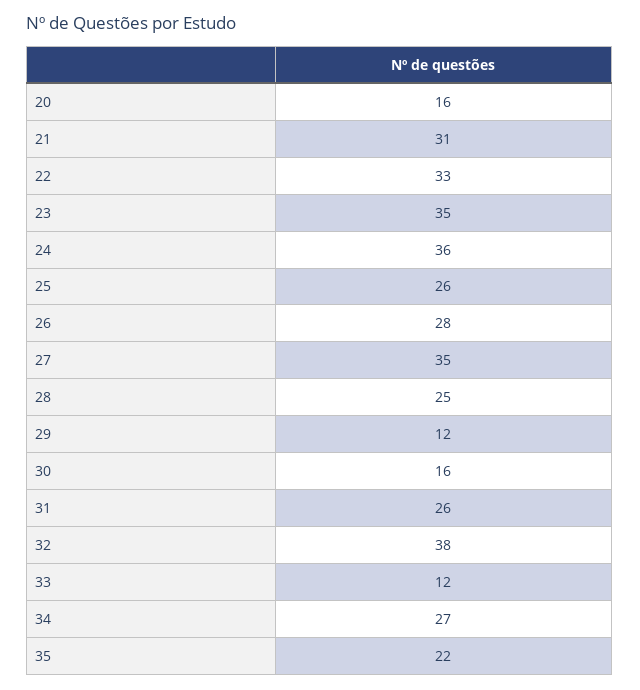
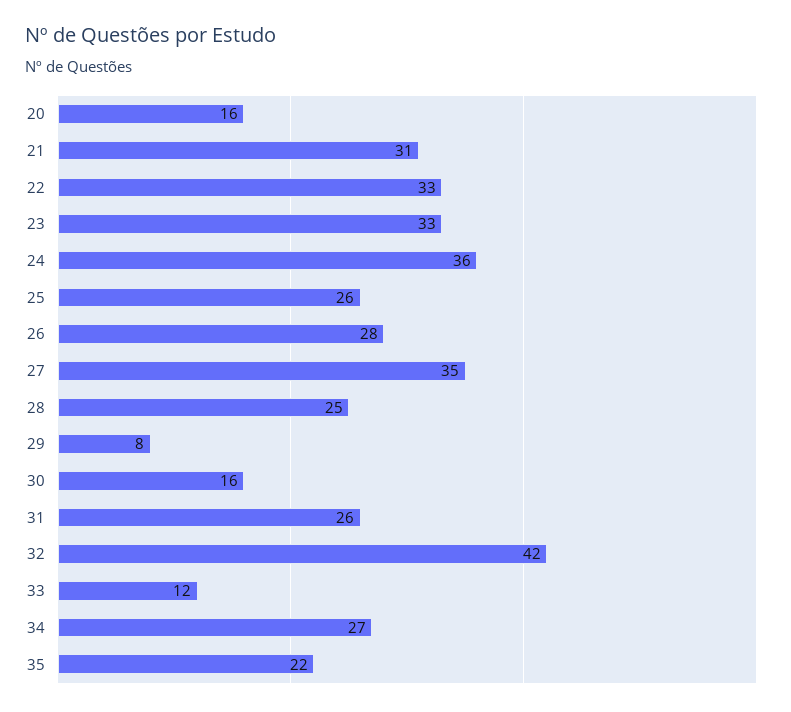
  {
    "20": 16,
    "21": 31,
    "22": 33,
-   "23": 35,
+   "23": 33,
    "24": 36,
    "25": 26,
    "26": 28,
    "27": 35,
    "28": 25,
-   "29": 12,
+   "29": 8,
    "30": 16,
    "31": 26,
-   "32": 38,
+   "32": 42,
    "33": 12,
    "34": 27,
    "35": 22
  }

